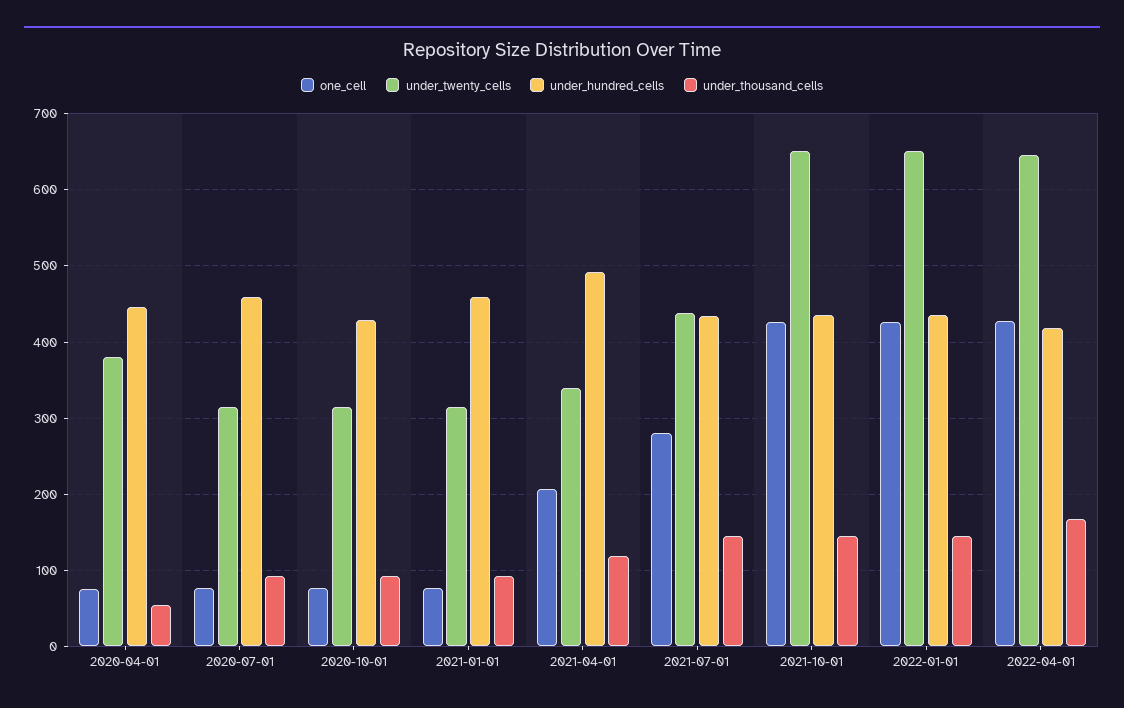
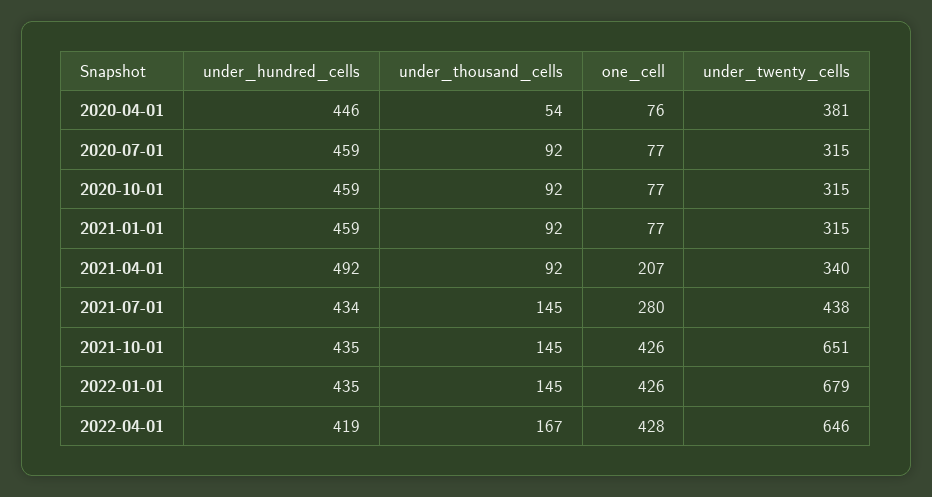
  {
    "one_cell": {
      "2020-04-01": 76,
      "2020-07-01": 77,
      "2020-10-01": 77,
      "2021-01-01": 77,
      "2021-04-01": 207,
      "2021-07-01": 280,
      "2021-10-01": 426,
      "2022-01-01": 426,
      "2022-04-01": 428
    },
    "under_twenty_cells": {
      "2020-04-01": 381,
      "2020-07-01": 315,
      "2020-10-01": 315,
      "2021-01-01": 315,
      "2021-04-01": 340,
      "2021-07-01": 438,
      "2021-10-01": 651,
-     "2022-01-01": 650,
+     "2022-01-01": 679,
      "2022-04-01": 646
    },
    "under_hundred_cells": {
      "2020-04-01": 446,
      "2020-07-01": 459,
-     "2020-10-01": 430,
+     "2020-10-01": 459,
      "2021-01-01": 459,
      "2021-04-01": 492,
      "2021-07-01": 434,
      "2021-10-01": 435,
      "2022-01-01": 435,
      "2022-04-01": 419
    },
    "under_thousand_cells": {
      "2020-04-01": 54,
      "2020-07-01": 92,
      "2020-10-01": 92,
      "2021-01-01": 92,
-     "2021-04-01": 120,
+     "2021-04-01": 92,
      "2021-07-01": 145,
      "2021-10-01": 145,
      "2022-01-01": 145,
      "2022-04-01": 167
    }
  }

